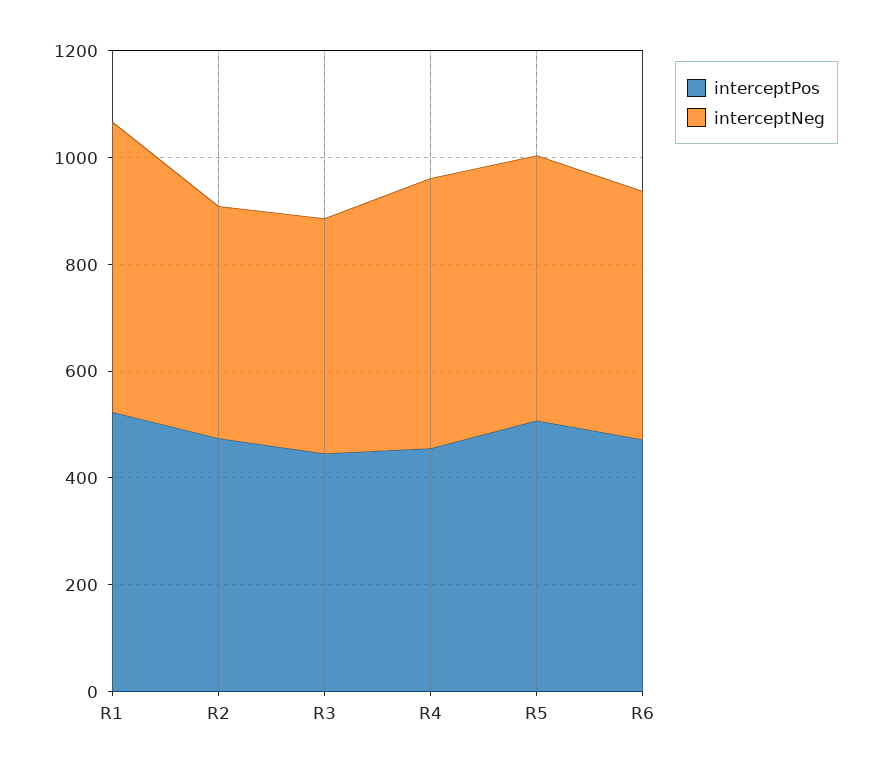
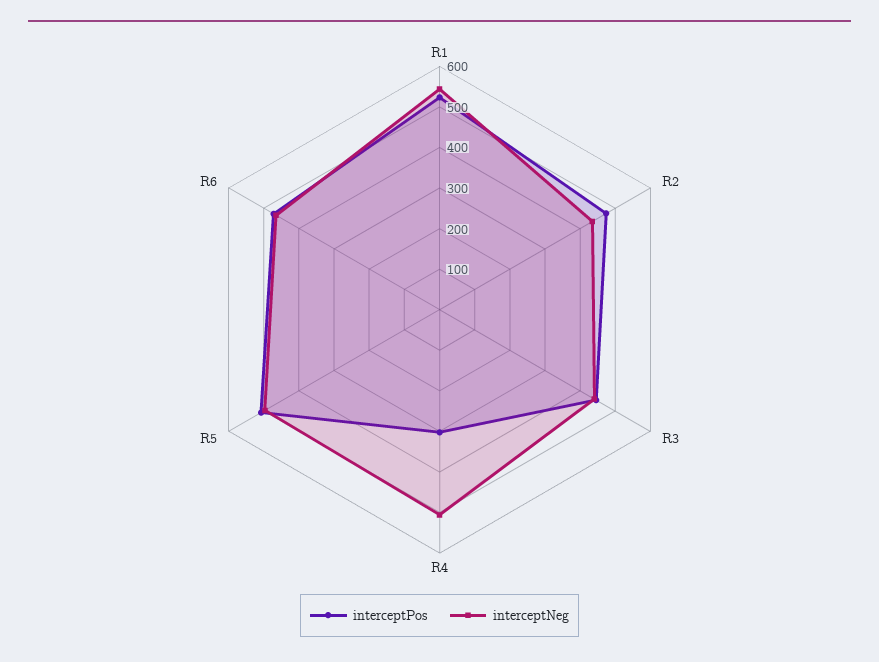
  {
    "interceptPos": {
      "R1": 520,
      "R2": 480,
      "R3": 440,
-     "R4": 450,
+     "R4": 300,
      "R5": 500,
      "R6": 480
    },
    "interceptNeg": {
      "R1": 540,
      "R2": 440,
      "R3": 440,
      "R4": 500,
      "R5": 500,
      "R6": 460
    }
  }

